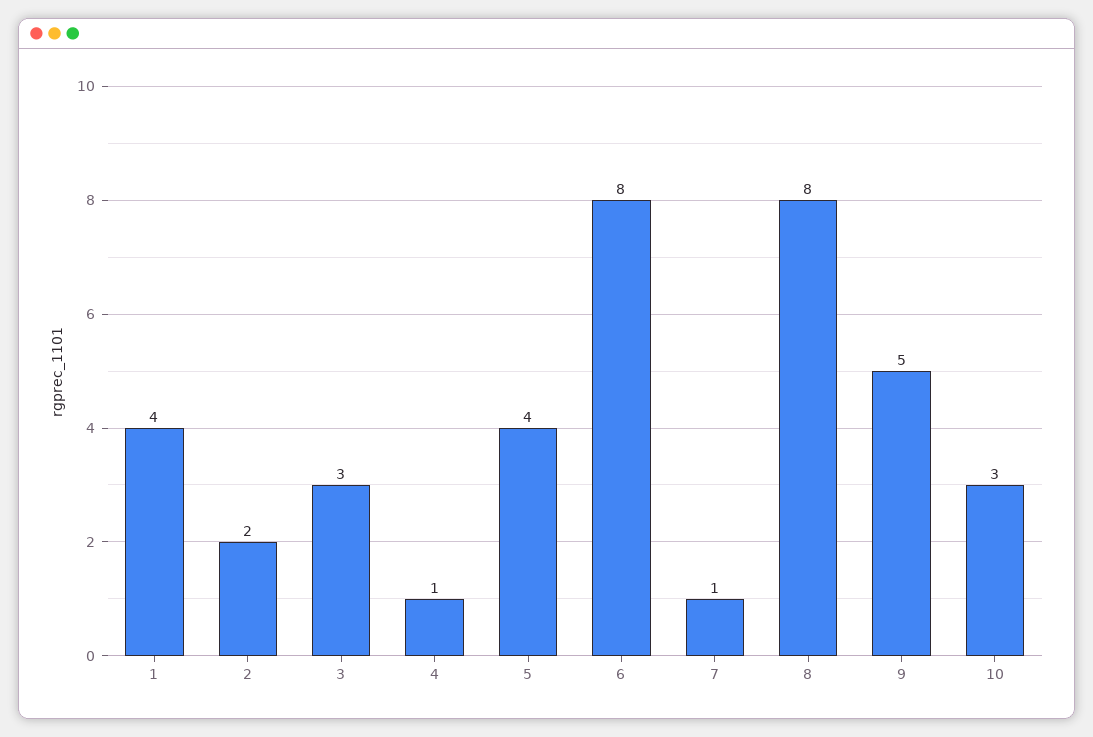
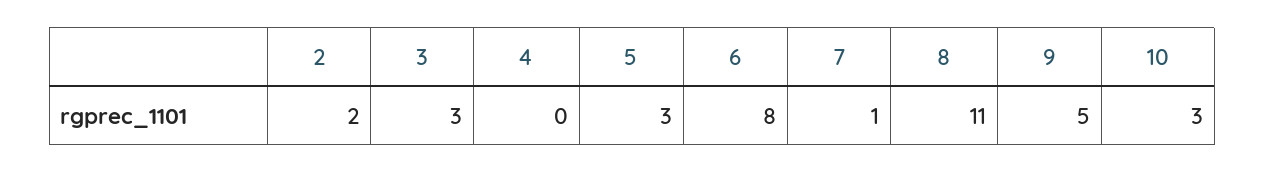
  {
-   "1": 4,
    "2": 2,
    "3": 3,
-   "4": 1,
+   "4": 0,
-   "5": 4,
+   "5": 3,
    "6": 8,
    "7": 1,
-   "8": 8,
+   "8": 11,
    "9": 5,
    "10": 3
  }

